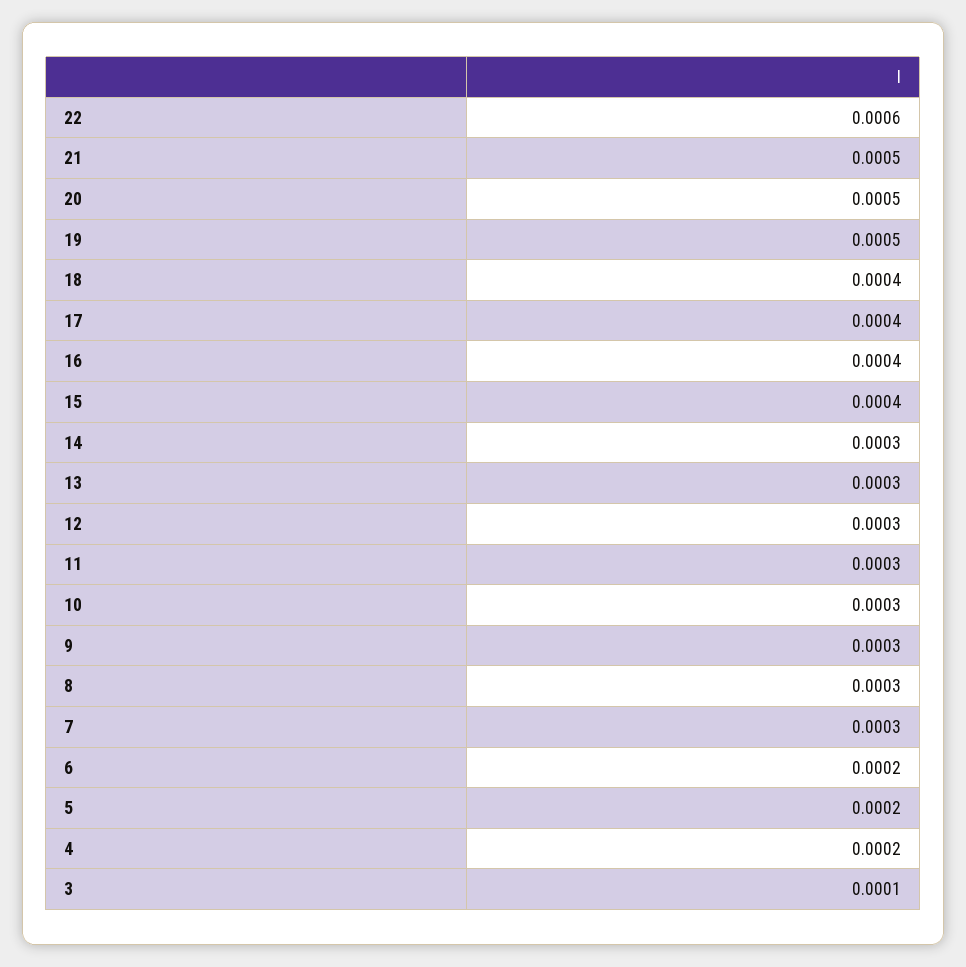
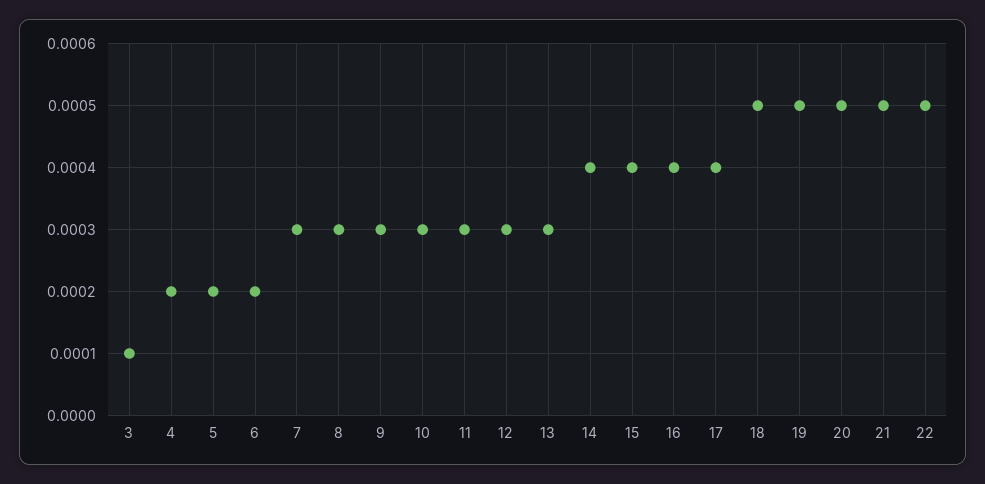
  {
-   "22": 0.0006,
+   "22": 0.0005,
    "21": 0.0005,
    "20": 0.0005,
    "19": 0.0005,
-   "18": 0.0004,
+   "18": 0.0005,
    "17": 0.0004,
    "16": 0.0004,
    "15": 0.0004,
-   "14": 0.0003,
+   "14": 0.0004,
    "13": 0.0003,
    "12": 0.0003,
    "11": 0.0003,
    "10": 0.0003,
    "9": 0.0003,
    "8": 0.0003,
    "7": 0.0003,
    "6": 0.0002,
    "5": 0.0002,
    "4": 0.0002,
    "3": 0.0001
  }

